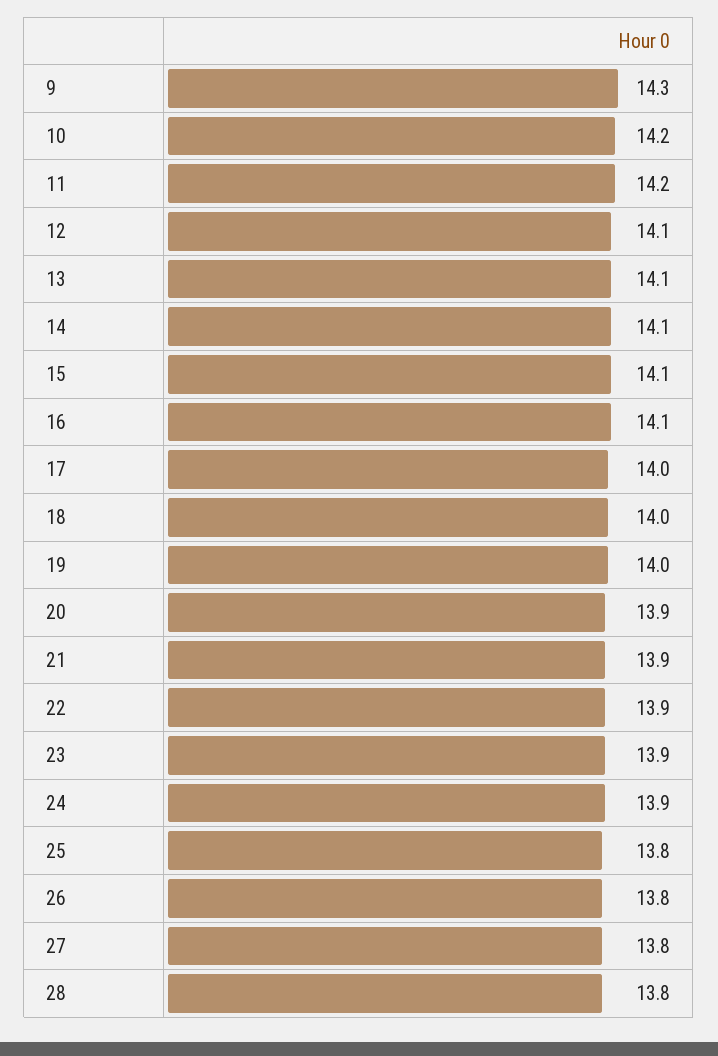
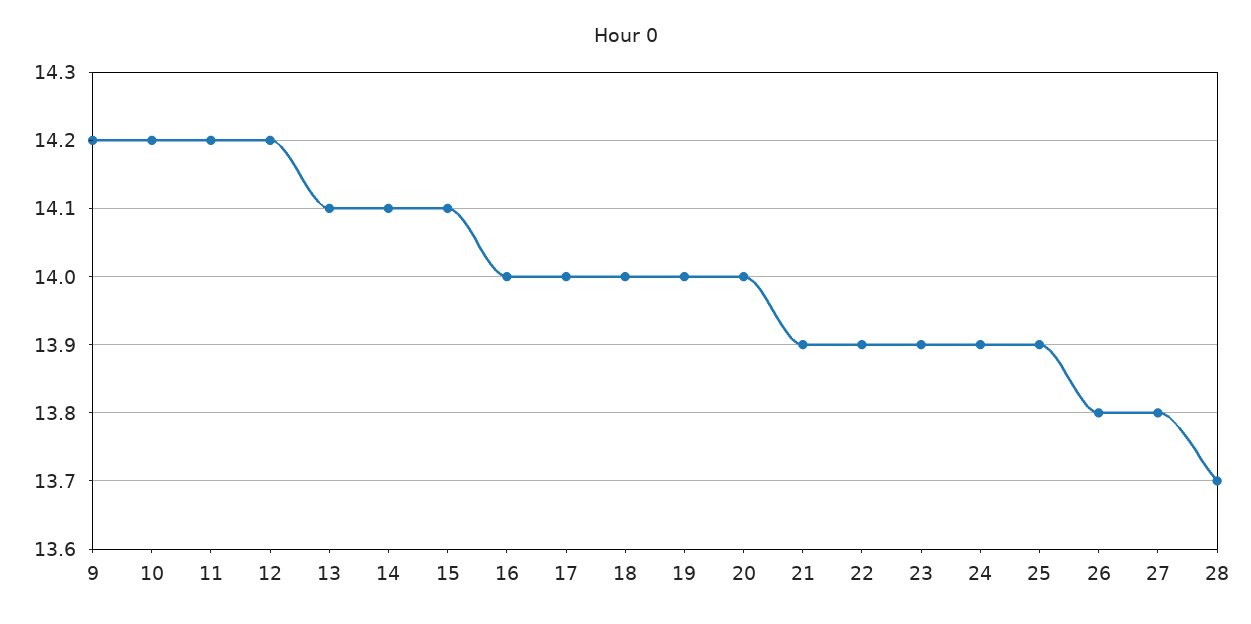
  {
-   "9": 14.3,
+   "9": 14.2,
    "10": 14.2,
    "11": 14.2,
-   "12": 14.1,
+   "12": 14.2,
    "13": 14.1,
    "14": 14.1,
    "15": 14.1,
-   "16": 14.1,
+   "16": 14,
    "17": 14,
    "18": 14,
    "19": 14,
-   "20": 13.9,
+   "20": 14,
    "21": 13.9,
    "22": 13.9,
    "23": 13.9,
    "24": 13.9,
-   "25": 13.8,
+   "25": 13.9,
    "26": 13.8,
    "27": 13.8,
-   "28": 13.8
+   "28": 13.7
  }

